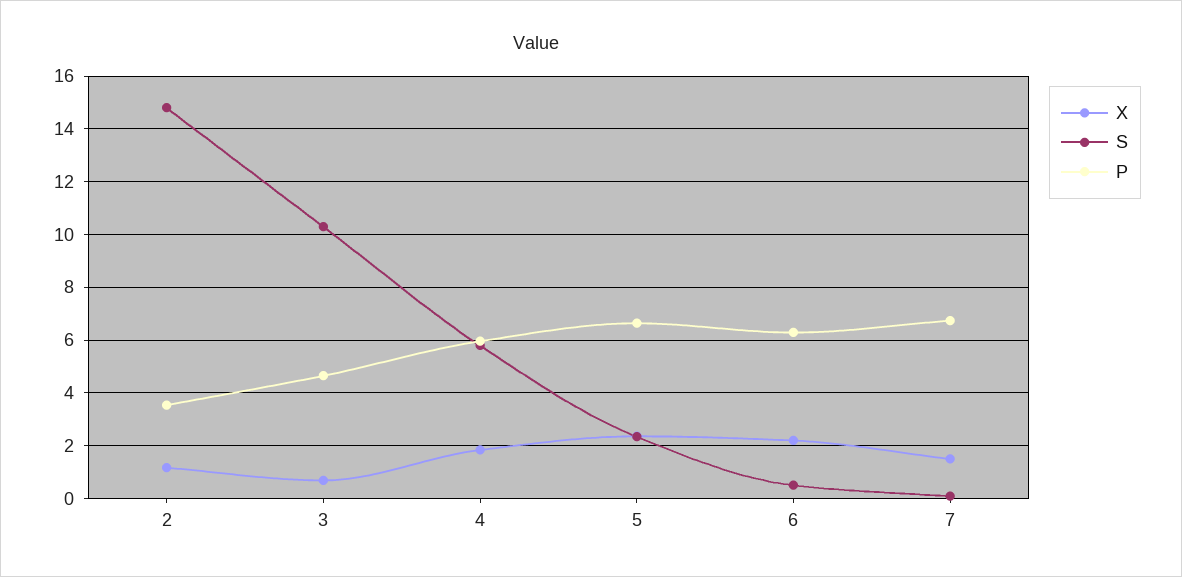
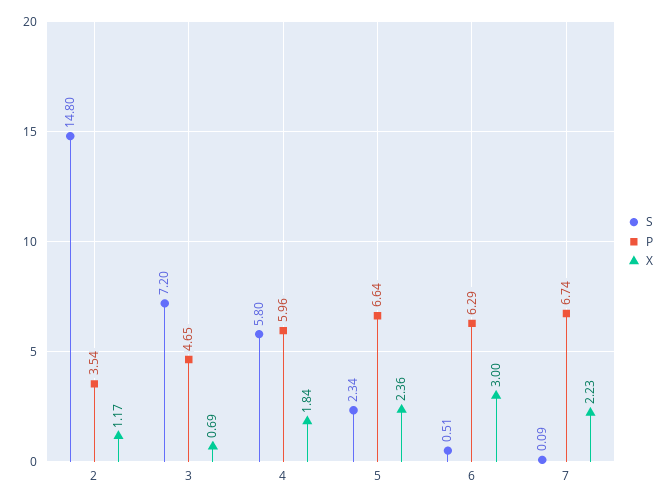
  {
    "X": {
      "2": 1.17,
      "3": 0.69,
      "4": 1.84,
      "5": 2.36,
-     "6": 2.25,
+     "6": 3,
-     "7": 1.5
+     "7": 2.23
    },
    "S": {
      "2": 14.8,
-     "3": 10.25,
+     "3": 7.2,
      "4": 5.8,
      "5": 2.34,
      "6": 0.51,
      "7": 0.09
    },
    "P": {
      "2": 3.54,
      "3": 4.65,
      "4": 5.96,
      "5": 6.64,
      "6": 6.29,
      "7": 6.74
    }
  }

